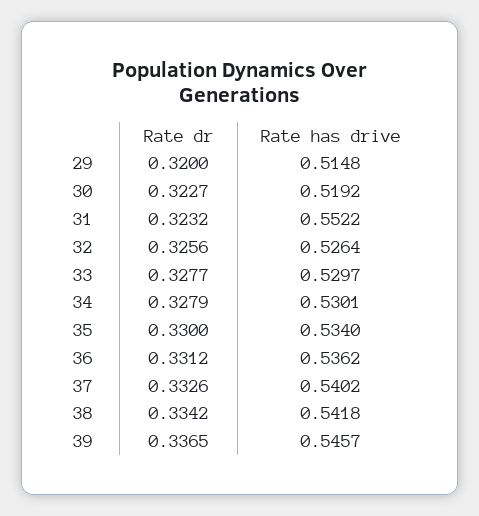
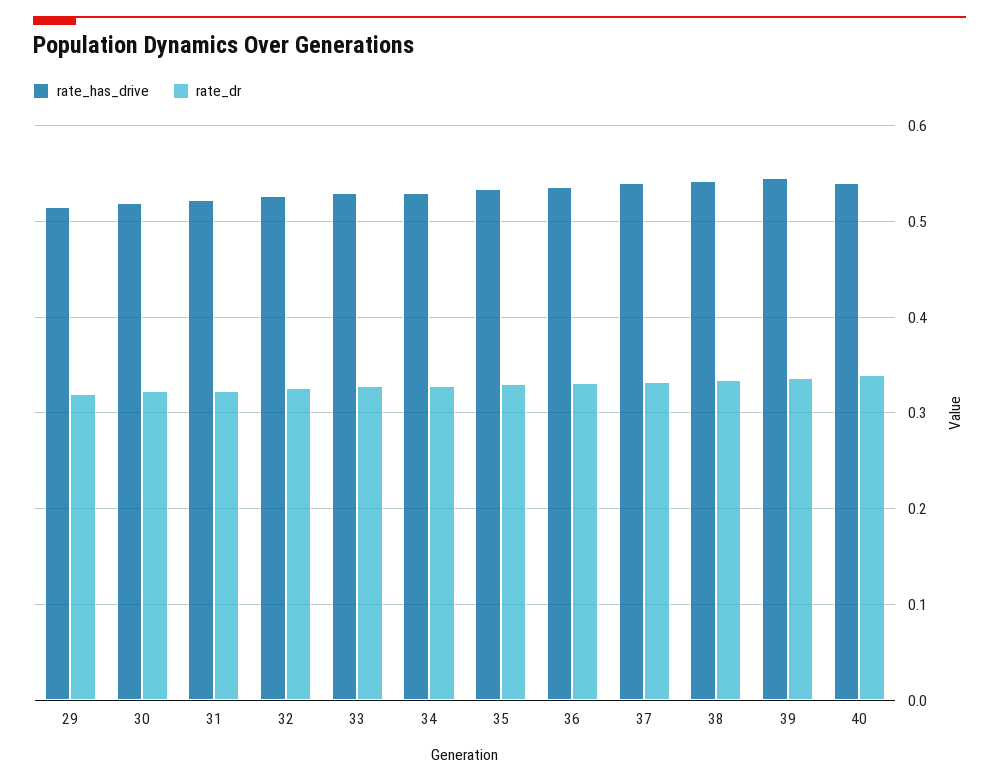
  {
    "Rate dr": {
      "29": 0.32,
      "30": 0.3227,
      "31": 0.3232,
      "32": 0.3256,
      "33": 0.3277,
      "34": 0.3279,
      "35": 0.33,
      "36": 0.3312,
      "37": 0.3326,
      "38": 0.3342,
-     "39": 0.3365
+     "39": 0.3365,
+     "40": 0.34
    },
    "Rate has drive": {
      "29": 0.5148,
      "30": 0.5192,
-     "31": 0.5522,
+     "31": 0.52,
      "32": 0.5264,
      "33": 0.5297,
      "34": 0.5301,
      "35": 0.534,
      "36": 0.5362,
      "37": 0.5402,
      "38": 0.5418,
-     "39": 0.5457
+     "39": 0.5457,
+     "40": 0.54
    }
  }

